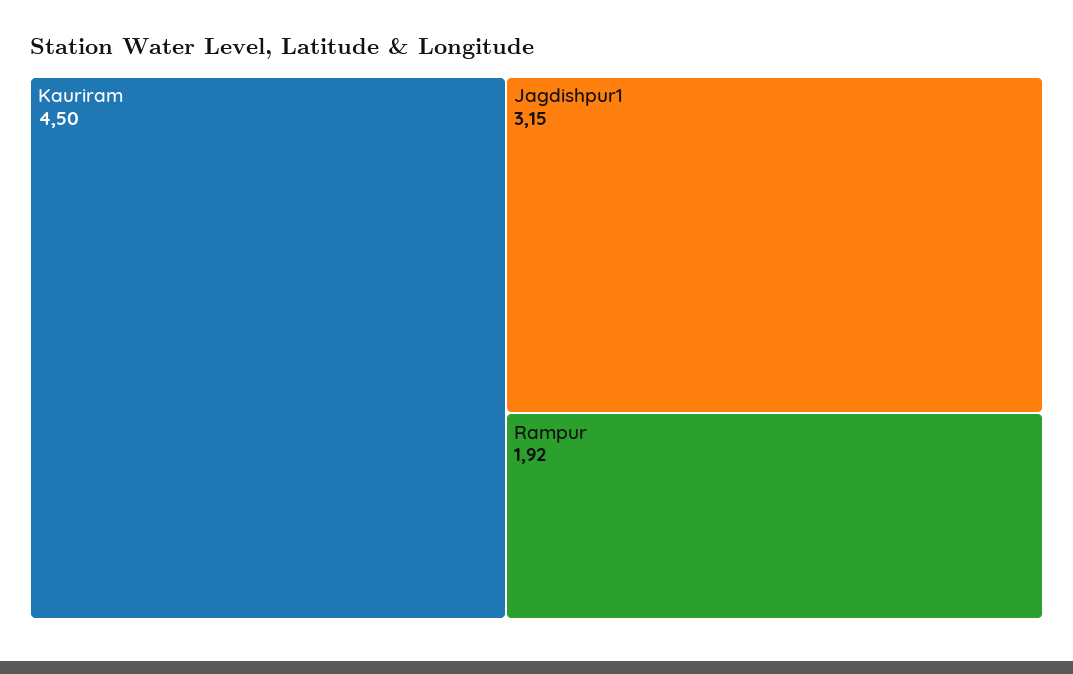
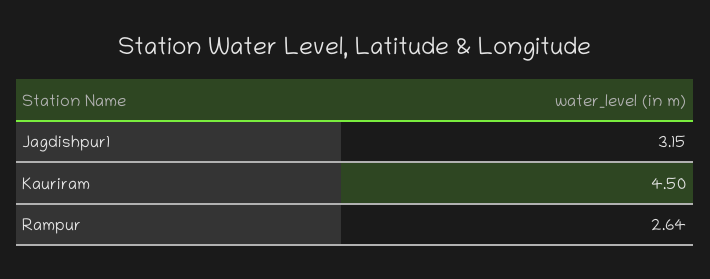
  {
    "Kauriram": 4.5,
    "Jagdishpur1": 3.15,
-   "Rampur": 1.92
+   "Rampur": 2.64
  }

